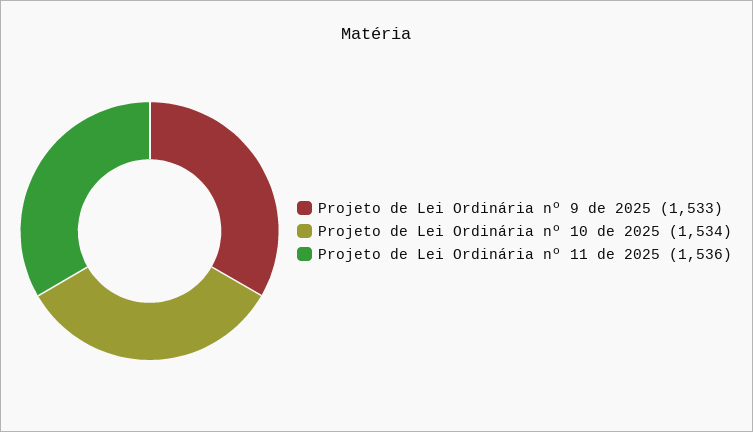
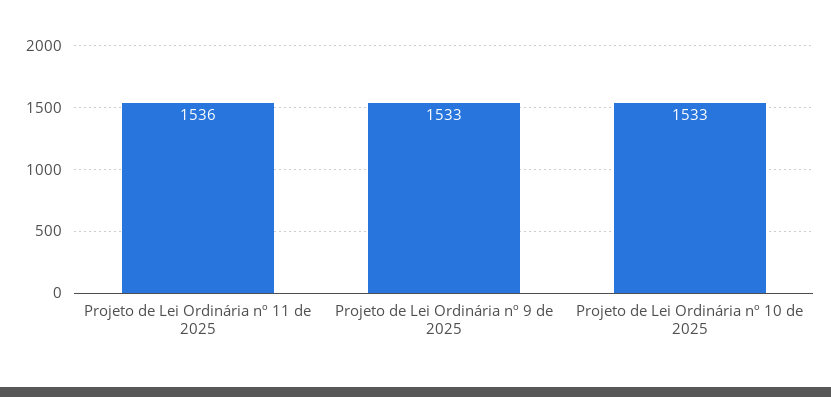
  {
    "Projeto de Lei Ordinária nº 9 de 2025": 1533,
-   "Projeto de Lei Ordinária nº 10 de 2025": 1534,
+   "Projeto de Lei Ordinária nº 10 de 2025": 1533,
    "Projeto de Lei Ordinária nº 11 de 2025": 1536
  }

